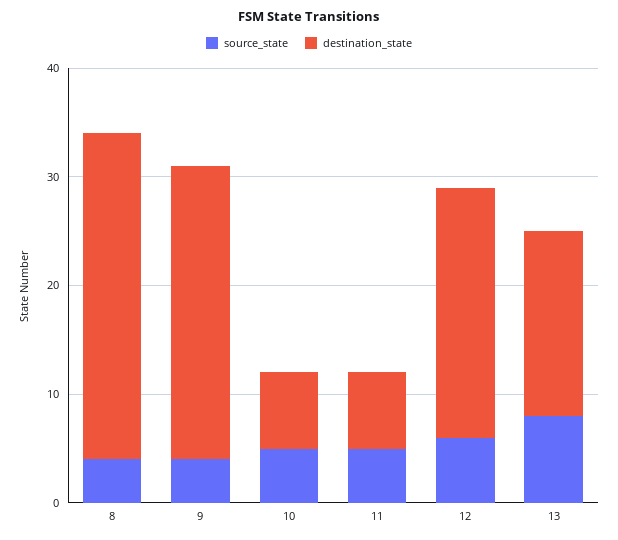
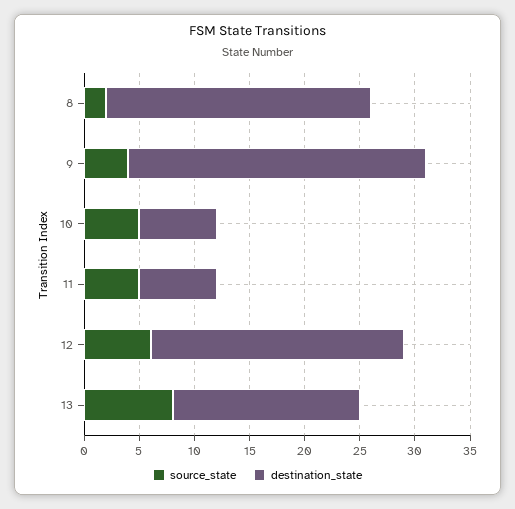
  {
    "source_state": {
-     "8": 4,
+     "8": 2,
      "9": 4,
      "10": 5,
      "11": 5,
      "12": 6,
      "13": 8
    },
    "destination_state": {
-     "8": 30,
+     "8": 24,
      "9": 27,
      "10": 7,
      "11": 7,
      "12": 23,
      "13": 17
    }
  }

